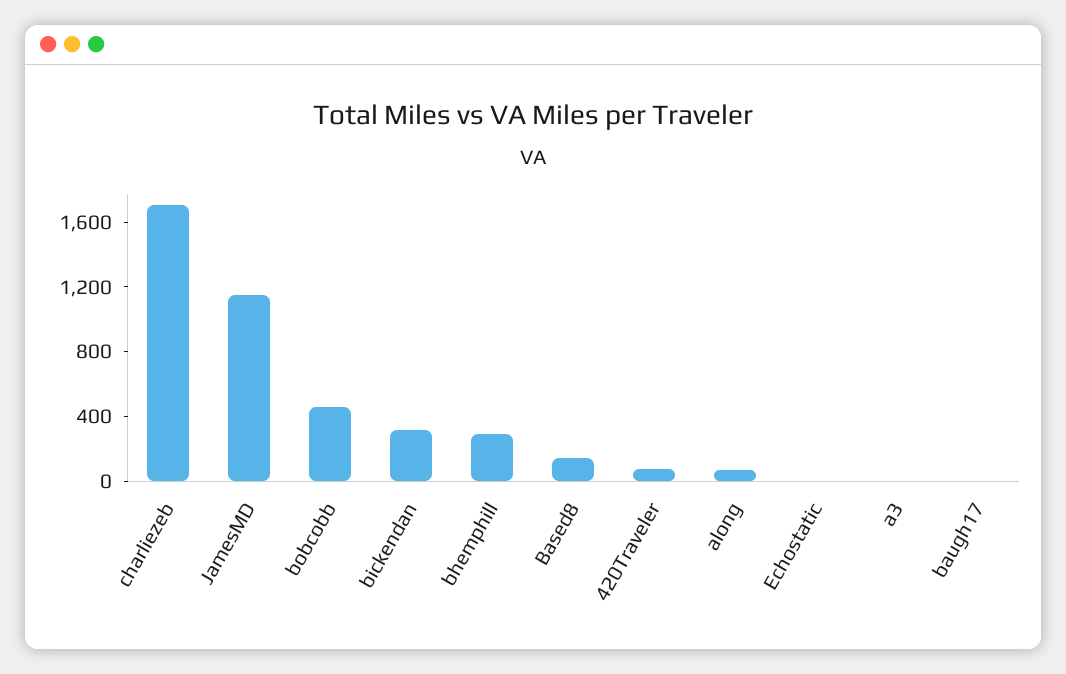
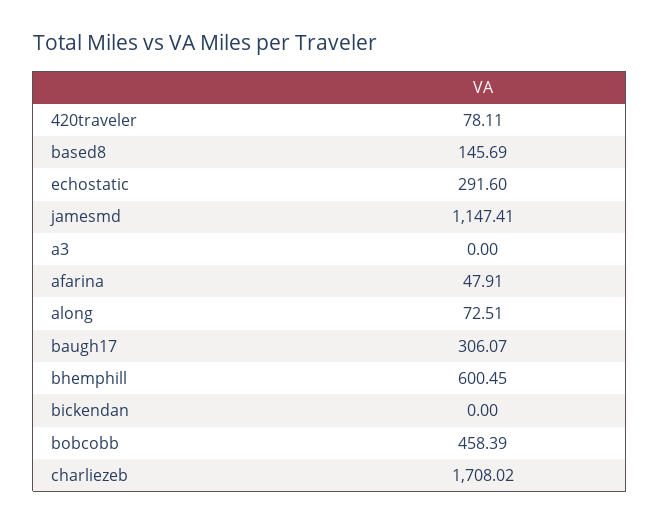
  {
    "charliezeb": 1708.02,
    "JamesMD": 1147.41,
    "bobcobb": 458.39,
-   "bickendan": 300,
+   "bickendan": 0,
-   "bhemphill": 300,
+   "bhemphill": 600.45,
    "Based8": 145.69,
    "420Traveler": 78.11,
    "along": 72.51,
-   "Echostatic": 0,
+   "Echostatic": 291.6,
    "a3": 0,
-   "baugh17": 0
+   "baugh17": 306.07,
+   "afarina": 47.91
  }

